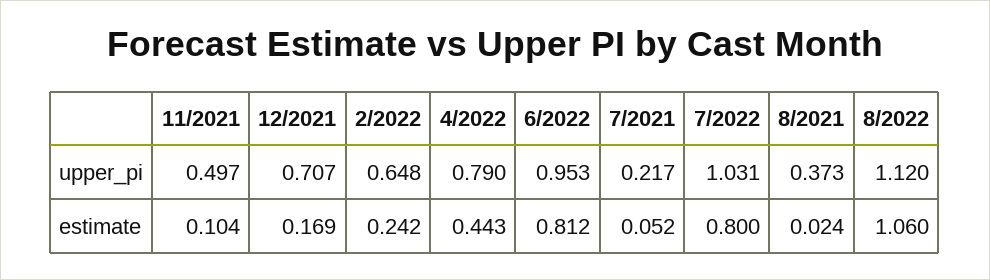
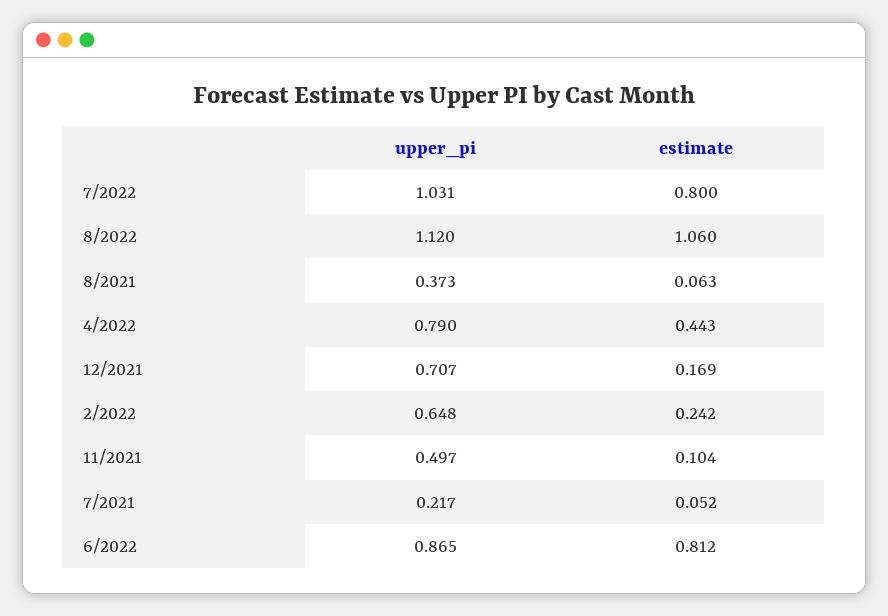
  {
    "11/2021": {
      "upper_pi": 0.497,
      "estimate": 0.104
    },
    "12/2021": {
      "upper_pi": 0.707,
      "estimate": 0.169
    },
    "2/2022": {
      "upper_pi": 0.648,
      "estimate": 0.242
    },
    "4/2022": {
      "upper_pi": 0.79,
      "estimate": 0.443
    },
    "6/2022": {
-     "upper_pi": 0.953,
+     "upper_pi": 0.865,
      "estimate": 0.812
    },
    "7/2021": {
      "upper_pi": 0.217,
      "estimate": 0.052
    },
    "7/2022": {
      "upper_pi": 1.031,
      "estimate": 0.8
    },
    "8/2021": {
      "upper_pi": 0.373,
-     "estimate": 0.024
+     "estimate": 0.063
    },
    "8/2022": {
      "upper_pi": 1.12,
      "estimate": 1.06
    }
  }

